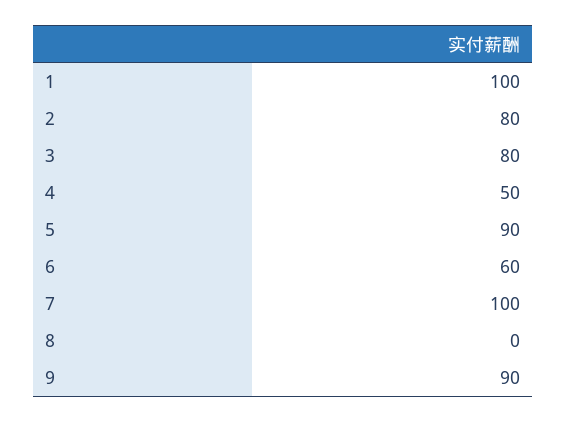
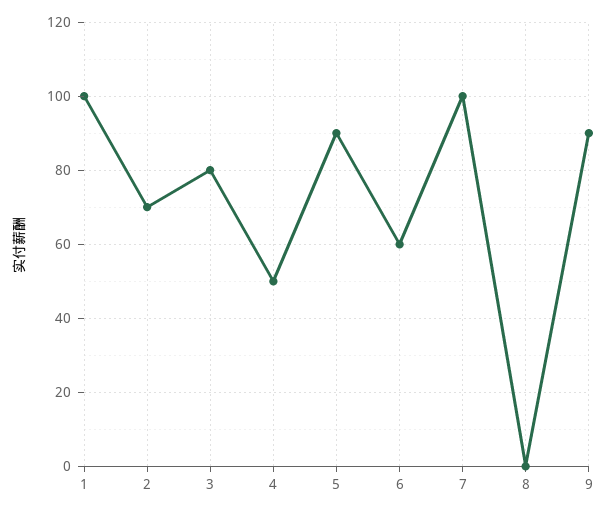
  {
    "1": 100,
-   "2": 80,
+   "2": 70,
    "3": 80,
    "4": 50,
    "5": 90,
    "6": 60,
    "7": 100,
    "8": 0,
    "9": 90
  }

